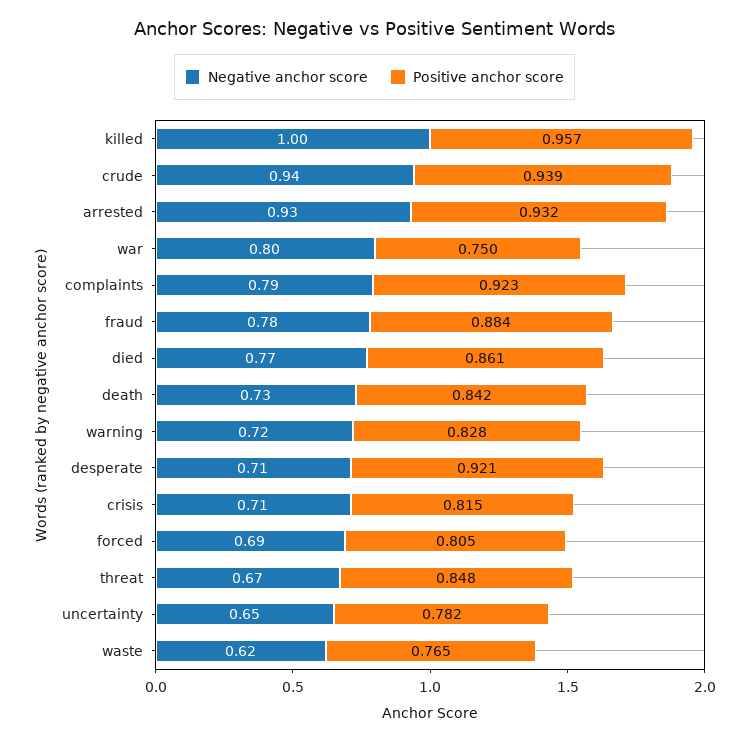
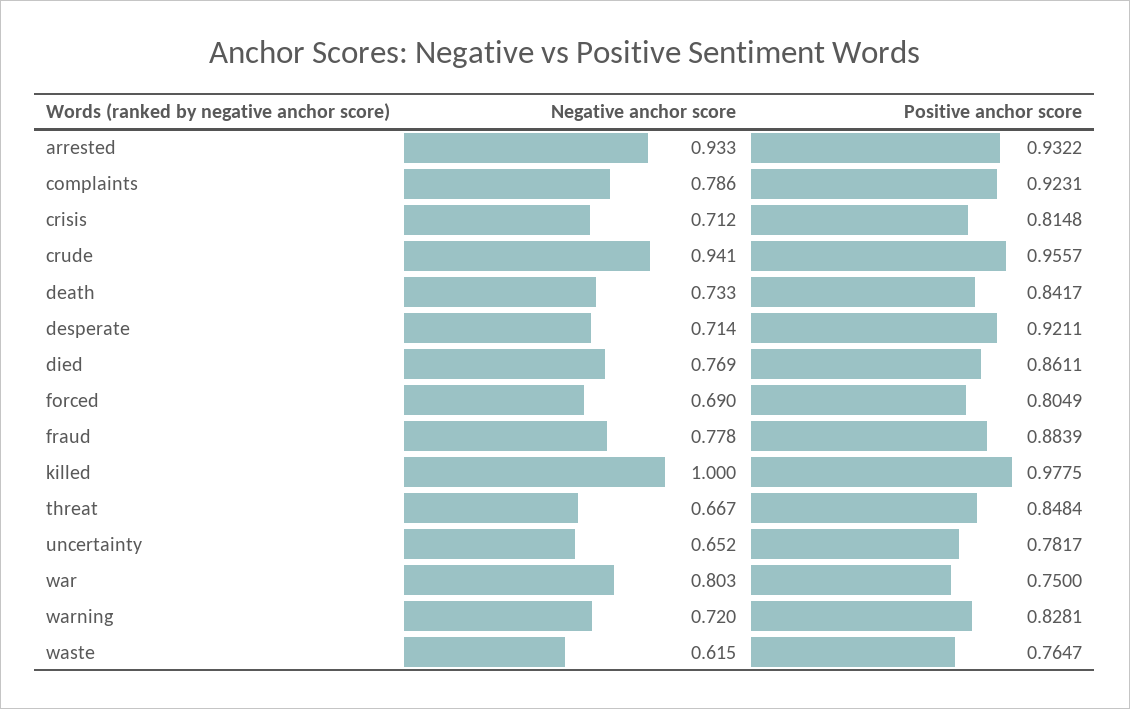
  {
    "Negative anchor score": {
      "killed": 1,
      "crude": 0.941,
      "arrested": 0.933,
      "war": 0.803,
      "complaints": 0.786,
      "fraud": 0.778,
      "died": 0.769,
      "death": 0.733,
      "warning": 0.72,
      "desperate": 0.714,
      "crisis": 0.712,
      "forced": 0.69,
      "threat": 0.667,
      "uncertainty": 0.652,
      "waste": 0.615
    },
    "Positive anchor score": {
-     "killed": 0.957,
+     "killed": 0.9775,
-     "crude": 0.939,
+     "crude": 0.9557,
      "arrested": 0.9322,
      "war": 0.75,
      "complaints": 0.9231,
      "fraud": 0.8839,
      "died": 0.8611,
      "death": 0.8417,
      "warning": 0.8281,
      "desperate": 0.9211,
      "crisis": 0.8148,
      "forced": 0.8049,
      "threat": 0.8484,
      "uncertainty": 0.7817,
      "waste": 0.7647
    }
  }

